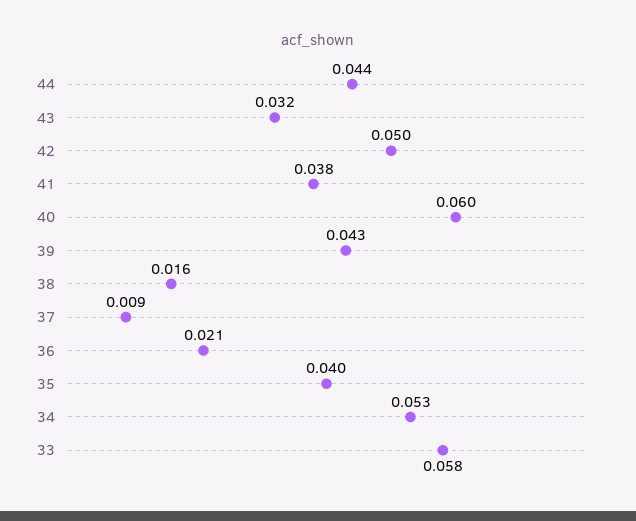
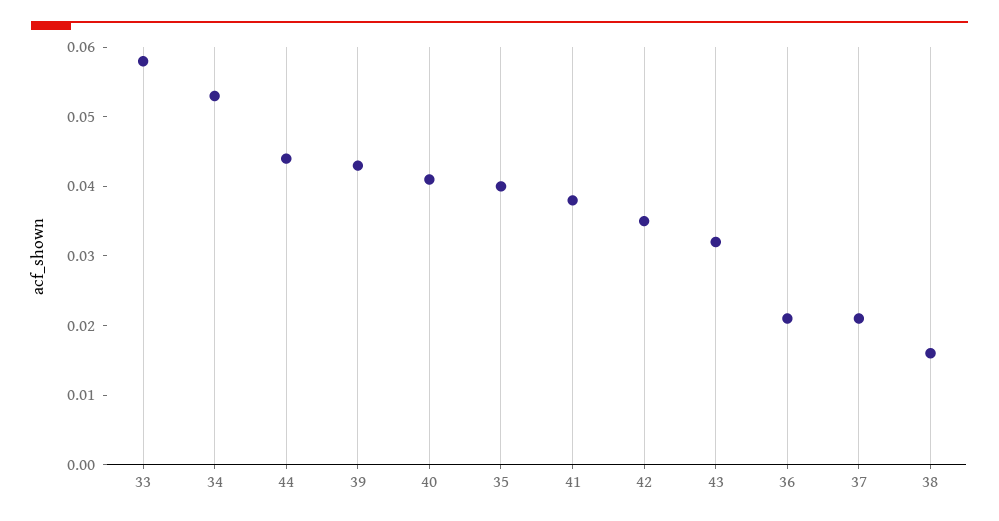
  {
    "44": 0.044,
    "43": 0.032,
-   "42": 0.05,
+   "42": 0.035,
    "41": 0.038,
-   "40": 0.06,
+   "40": 0.04,
    "39": 0.043,
    "38": 0.016,
-   "37": 0.009,
+   "37": 0.02,
    "36": 0.021,
    "35": 0.04,
    "34": 0.053,
    "33": 0.058
  }

